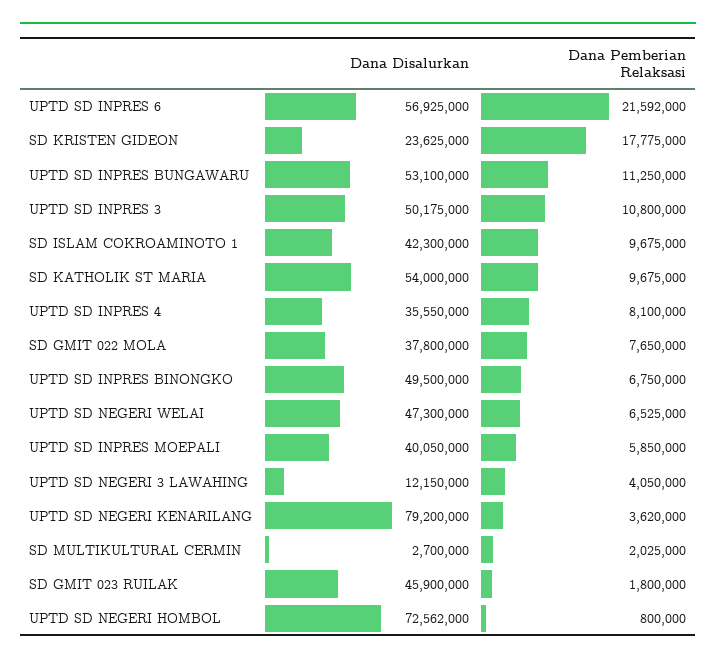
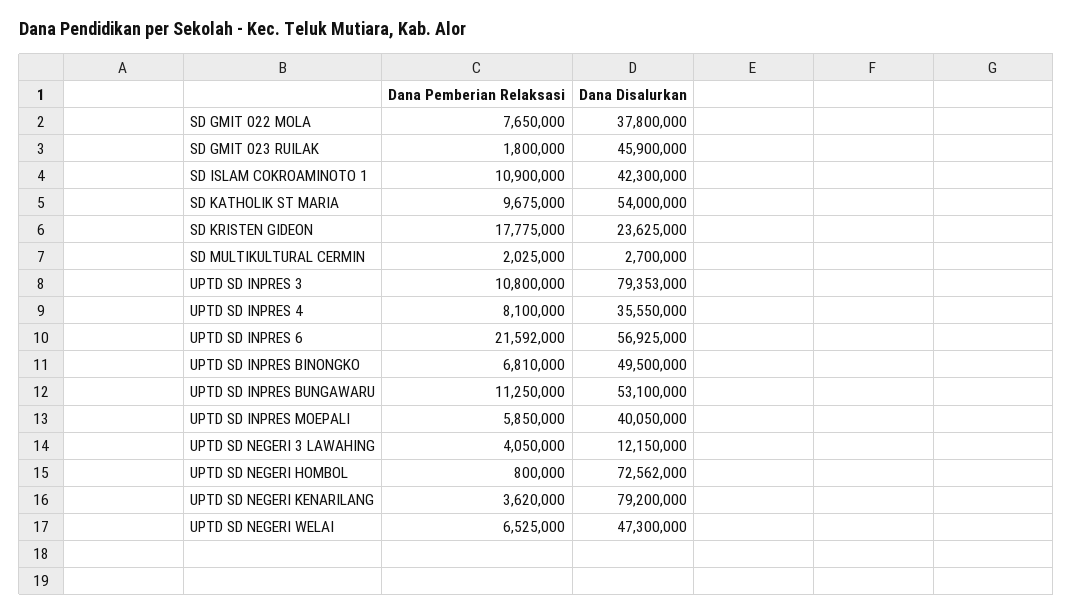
  {
    "Dana Disalurkan": {
      "UPTD SD INPRES 6": 56925000,
      "SD KRISTEN GIDEON": 23625000,
      "UPTD SD INPRES BUNGAWARU": 53100000,
-     "UPTD SD INPRES 3": 50175000,
+     "UPTD SD INPRES 3": 79353000,
      "SD ISLAM COKROAMINOTO 1": 42300000,
      "SD KATHOLIK ST MARIA": 54000000,
      "UPTD SD INPRES 4": 35550000,
      "SD GMIT 022 MOLA": 37800000,
      "UPTD SD INPRES BINONGKO": 49500000,
      "UPTD SD NEGERI WELAI": 47300000,
      "UPTD SD INPRES MOEPALI": 40050000,
      "UPTD SD NEGERI 3 LAWAHING": 12150000,
      "UPTD SD NEGERI KENARILANG": 79200000,
      "SD MULTIKULTURAL CERMIN": 2700000,
      "SD GMIT 023 RUILAK": 45900000,
      "UPTD SD NEGERI HOMBOL": 72562000
    },
    "Dana Pemberian Relaksasi": {
      "UPTD SD INPRES 6": 21592000,
      "SD KRISTEN GIDEON": 17775000,
      "UPTD SD INPRES BUNGAWARU": 11250000,
      "UPTD SD INPRES 3": 10800000,
-     "SD ISLAM COKROAMINOTO 1": 9675000,
+     "SD ISLAM COKROAMINOTO 1": 10900000,
      "SD KATHOLIK ST MARIA": 9675000,
      "UPTD SD INPRES 4": 8100000,
      "SD GMIT 022 MOLA": 7650000,
-     "UPTD SD INPRES BINONGKO": 6750000,
+     "UPTD SD INPRES BINONGKO": 6810000,
      "UPTD SD NEGERI WELAI": 6525000,
      "UPTD SD INPRES MOEPALI": 5850000,
      "UPTD SD NEGERI 3 LAWAHING": 4050000,
      "UPTD SD NEGERI KENARILANG": 3620000,
      "SD MULTIKULTURAL CERMIN": 2025000,
      "SD GMIT 023 RUILAK": 1800000,
      "UPTD SD NEGERI HOMBOL": 800000
    }
  }

